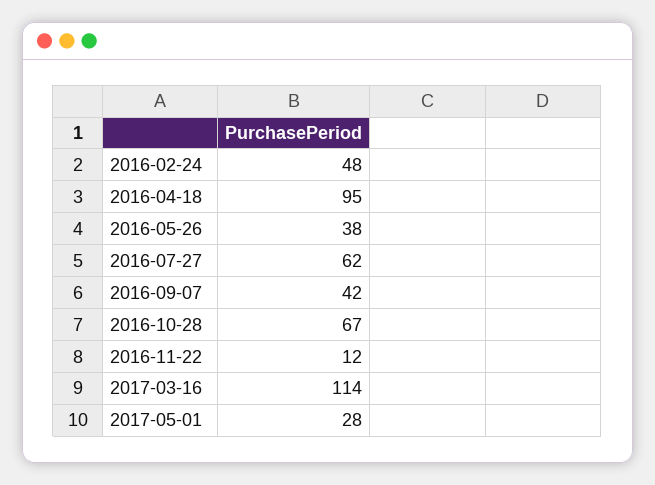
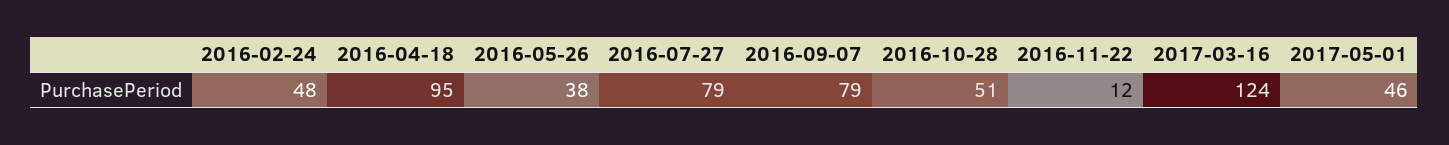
  {
    "2016-02-24": 48,
    "2016-04-18": 95,
    "2016-05-26": 38,
-   "2016-07-27": 62,
+   "2016-07-27": 79,
-   "2016-09-07": 42,
+   "2016-09-07": 79,
-   "2016-10-28": 67,
+   "2016-10-28": 51,
    "2016-11-22": 12,
-   "2017-03-16": 114,
+   "2017-03-16": 124,
-   "2017-05-01": 28
+   "2017-05-01": 46
  }

